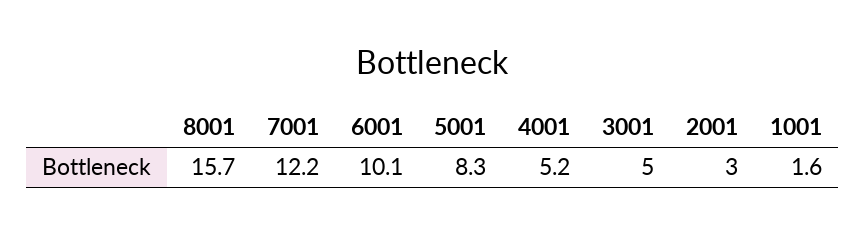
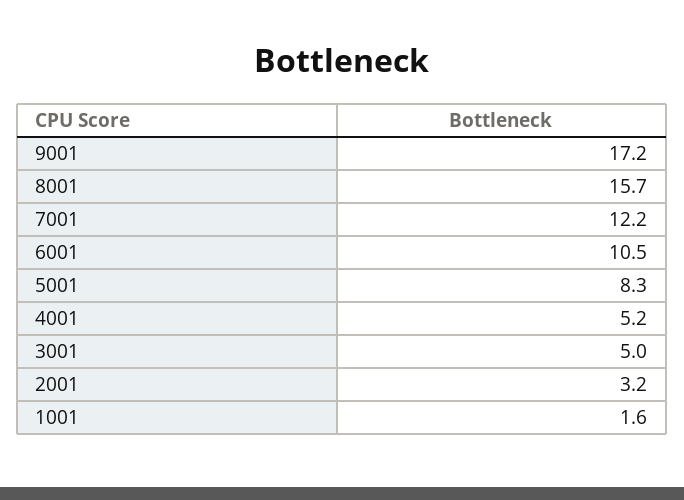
  {
    "8001": 15.7,
    "7001": 12.2,
-   "6001": 10.1,
+   "6001": 10.5,
    "5001": 8.3,
    "4001": 5.2,
    "3001": 5,
-   "2001": 3,
+   "2001": 3.2,
-   "1001": 1.6
+   "1001": 1.6,
+   "9001": 17.2
  }

